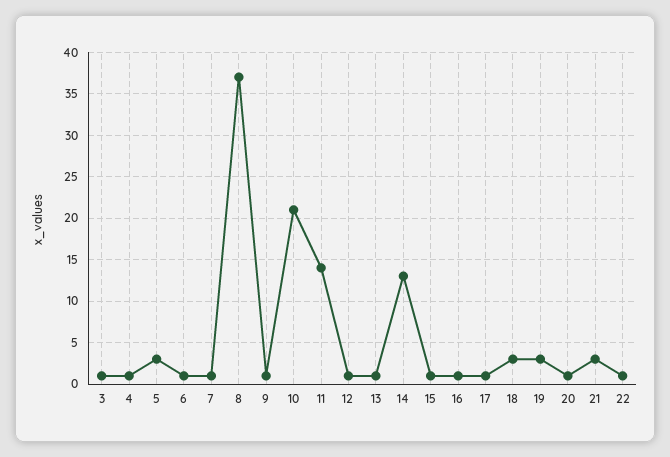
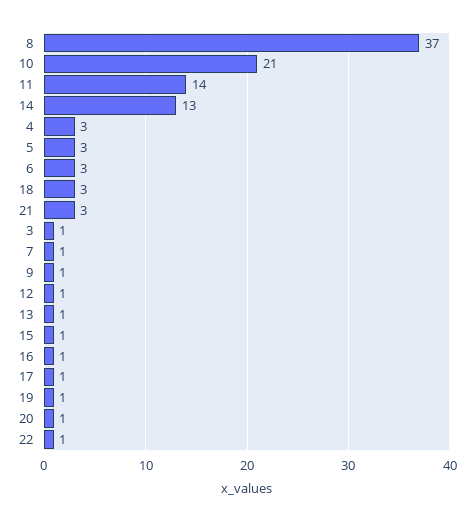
  {
    "3": 1,
-   "4": 1,
+   "4": 3,
    "5": 3,
-   "6": 1,
+   "6": 3,
    "7": 1,
    "8": 37,
    "9": 1,
    "10": 21,
    "11": 14,
    "12": 1,
    "13": 1,
    "14": 13,
    "15": 1,
    "16": 1,
    "17": 1,
    "18": 3,
-   "19": 3,
+   "19": 1,
    "20": 1,
    "21": 3,
    "22": 1
  }

